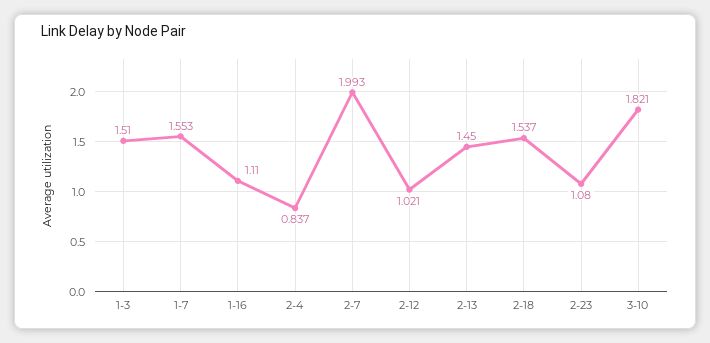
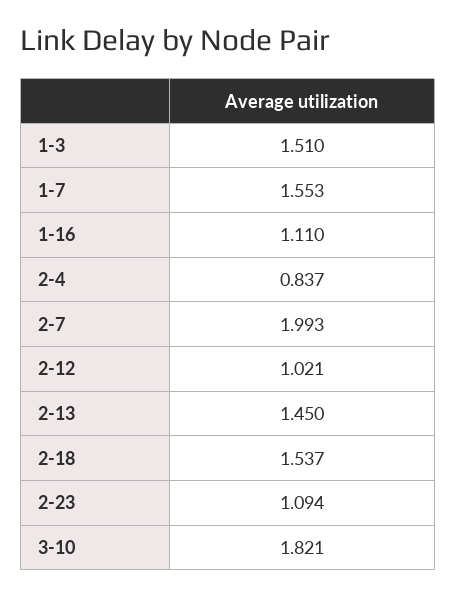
  {
    "1-3": 1.51,
    "1-7": 1.553,
    "1-16": 1.11,
    "2-4": 0.837,
    "2-7": 1.993,
    "2-12": 1.021,
    "2-13": 1.45,
    "2-18": 1.537,
-   "2-23": 1.08,
+   "2-23": 1.094,
    "3-10": 1.821
  }

